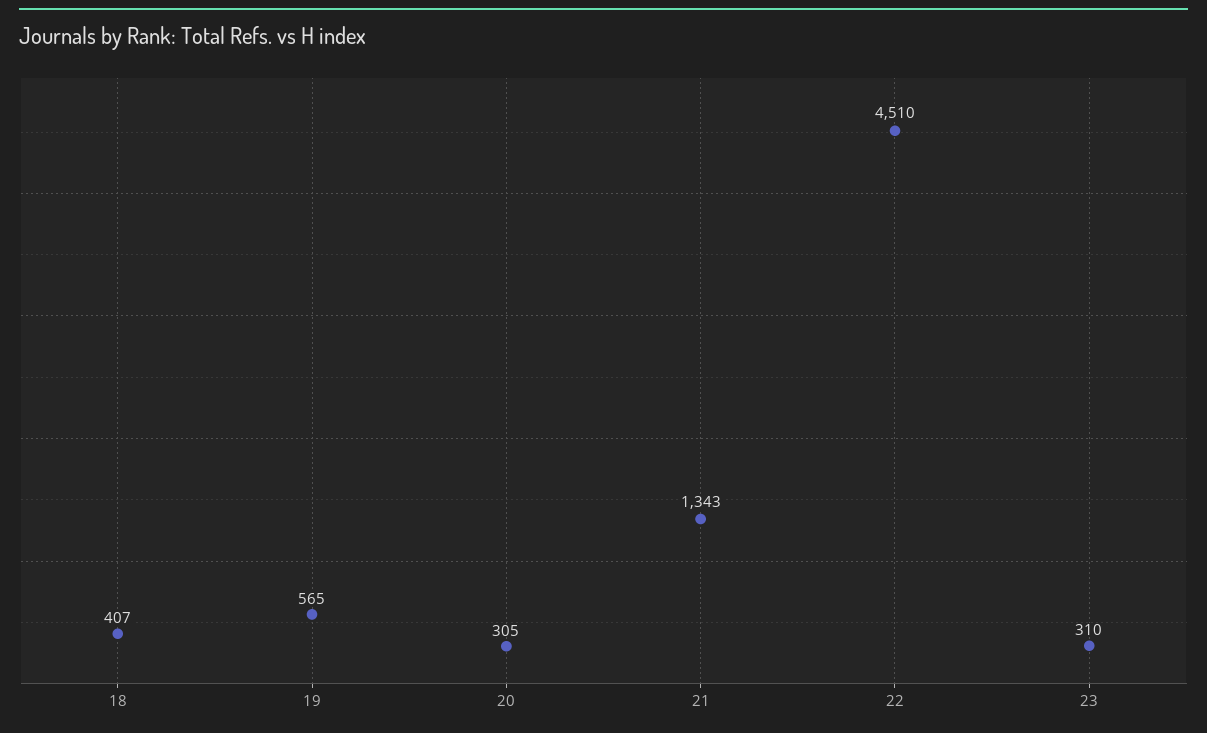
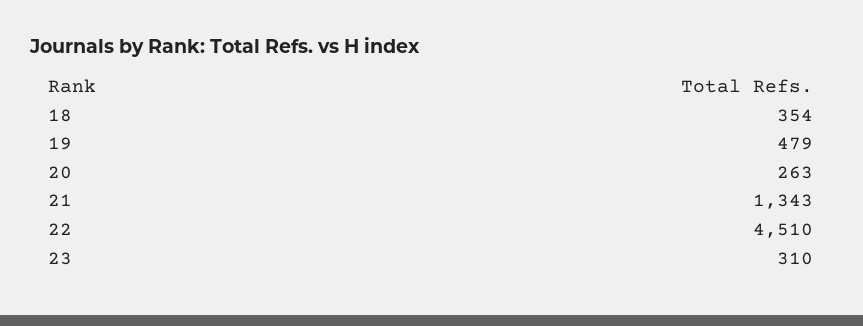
  {
-   "18": 407,
+   "18": 354,
-   "19": 565,
+   "19": 479,
-   "20": 305,
+   "20": 263,
    "21": 1343,
    "22": 4510,
    "23": 310
  }

